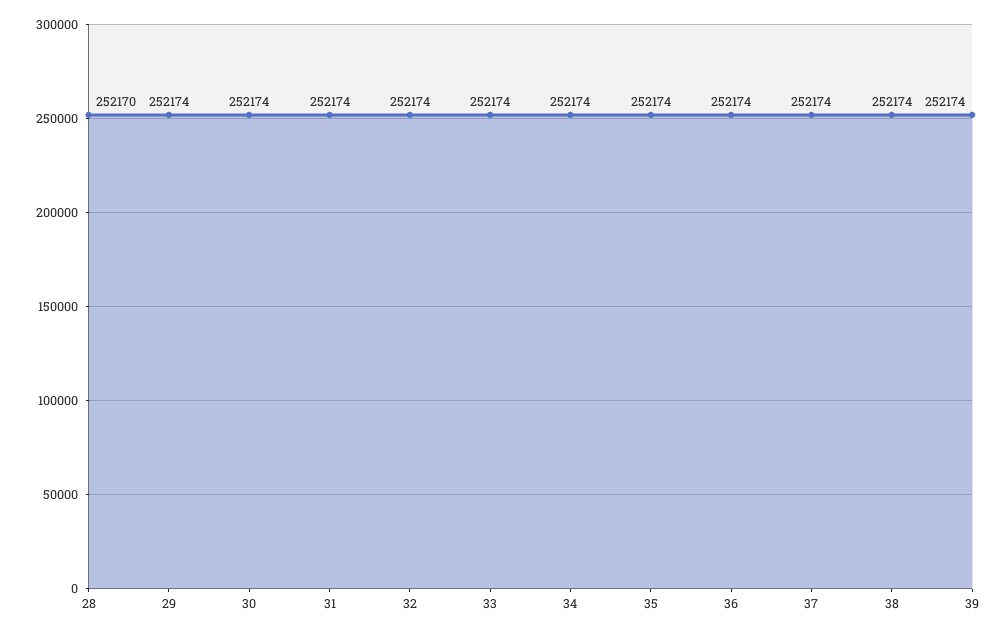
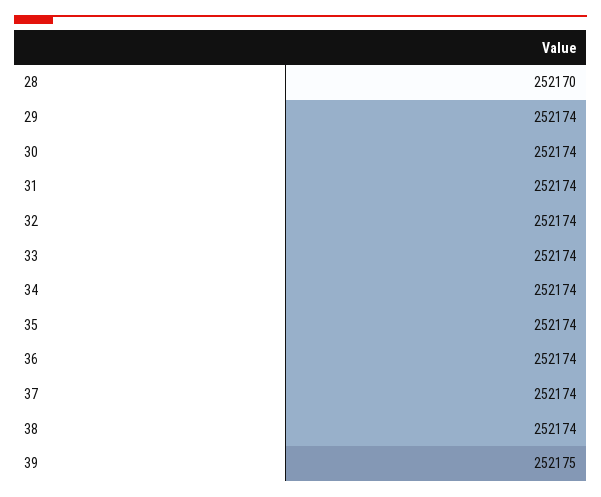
  {
    "28": 252170,
    "29": 252174,
    "30": 252174,
    "31": 252174,
    "32": 252174,
    "33": 252174,
    "34": 252174,
    "35": 252174,
    "36": 252174,
    "37": 252174,
    "38": 252174,
-   "39": 252174
+   "39": 252175
  }

